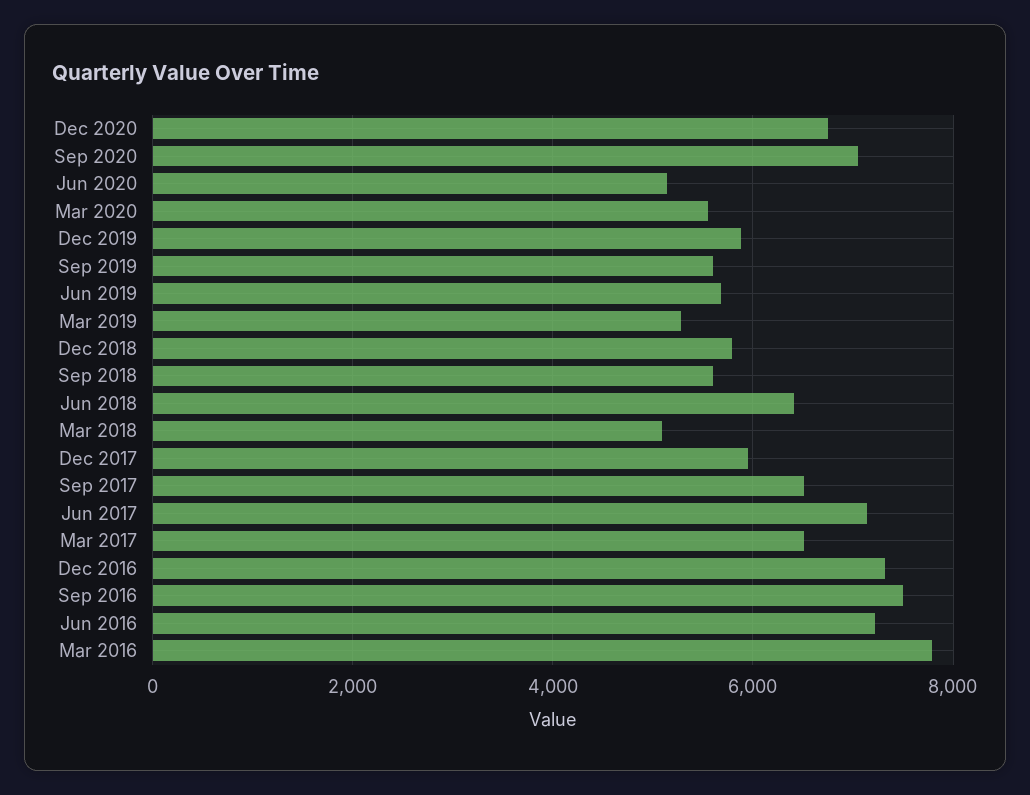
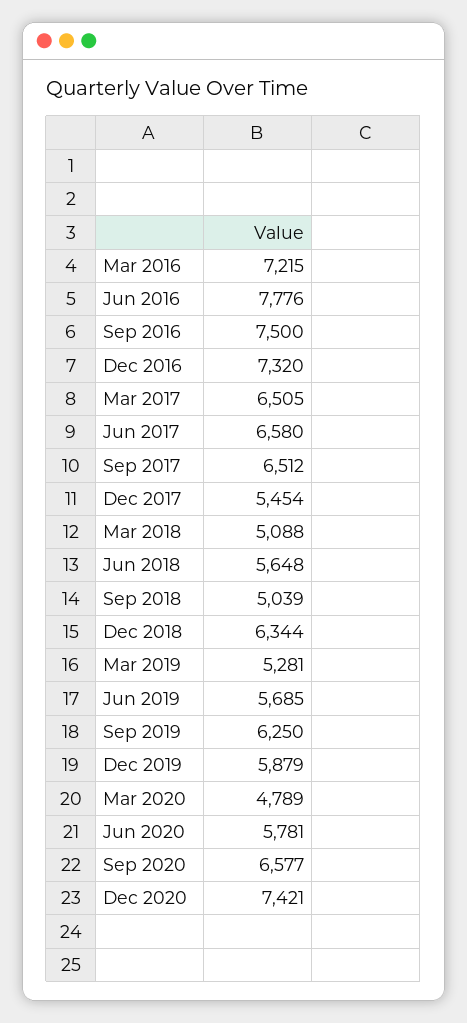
  {
-   "Dec 2020": 6800,
+   "Dec 2020": 7421,
-   "Sep 2020": 7000,
+   "Sep 2020": 6577,
-   "Jun 2020": 5200,
+   "Jun 2020": 5781,
-   "Mar 2020": 5600,
+   "Mar 2020": 4789,
    "Dec 2019": 5879,
-   "Sep 2019": 5600,
+   "Sep 2019": 6250,
    "Jun 2019": 5685,
    "Mar 2019": 5281,
-   "Dec 2018": 5800,
+   "Dec 2018": 6344,
-   "Sep 2018": 5600,
+   "Sep 2018": 5039,
-   "Jun 2018": 6400,
+   "Jun 2018": 5648,
    "Mar 2018": 5088,
-   "Dec 2017": 6000,
+   "Dec 2017": 5454,
    "Sep 2017": 6512,
-   "Jun 2017": 7200,
+   "Jun 2017": 6580,
    "Mar 2017": 6505,
    "Dec 2016": 7320,
    "Sep 2016": 7500,
-   "Jun 2016": 7200,
+   "Jun 2016": 7776,
-   "Mar 2016": 7800
+   "Mar 2016": 7215
  }

